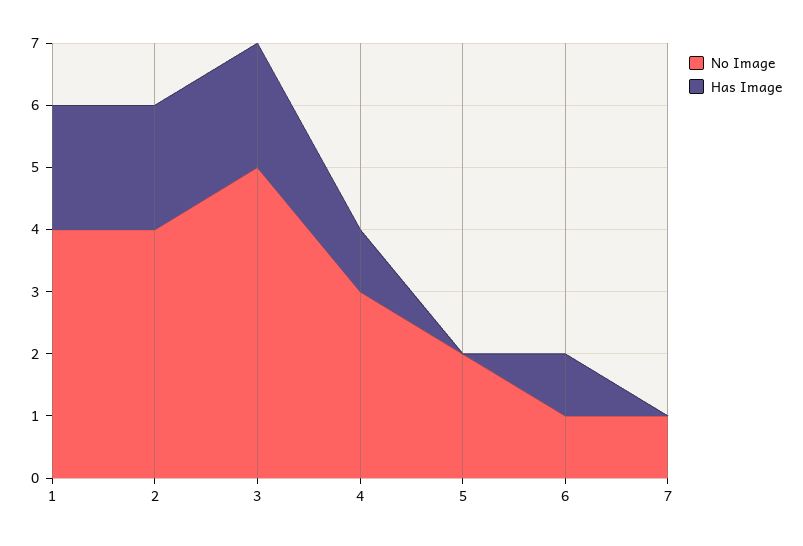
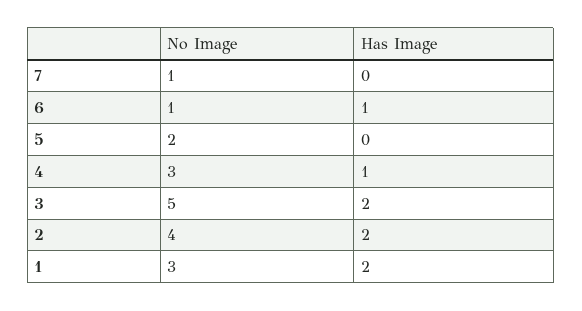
  {
    "No Image": {
-     "1": 4,
+     "1": 3,
      "2": 4,
      "3": 5,
      "4": 3,
      "5": 2,
      "6": 1,
      "7": 1
    },
    "Has Image": {
      "1": 2,
      "2": 2,
      "3": 2,
      "4": 1,
      "5": 0,
      "6": 1,
      "7": 0
    }
  }

